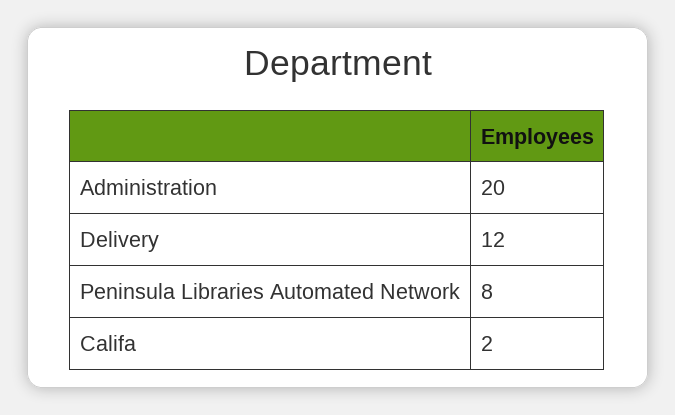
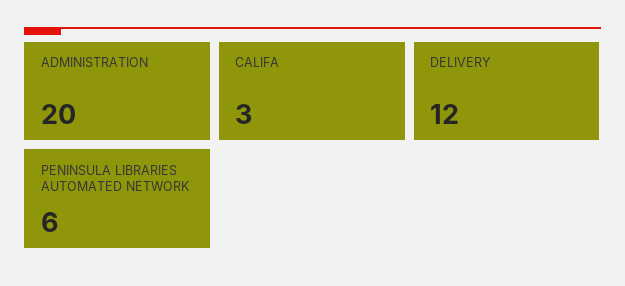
  {
    "Administration": 20,
    "Delivery": 12,
-   "Peninsula Libraries Automated Network": 8,
+   "Peninsula Libraries Automated Network": 6,
-   "Califa": 2
+   "Califa": 3
  }

